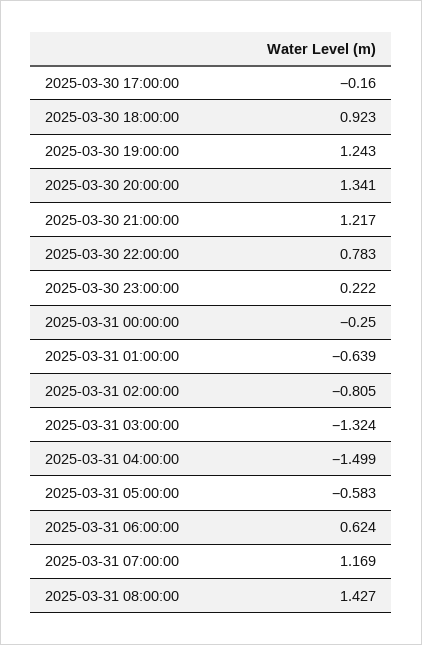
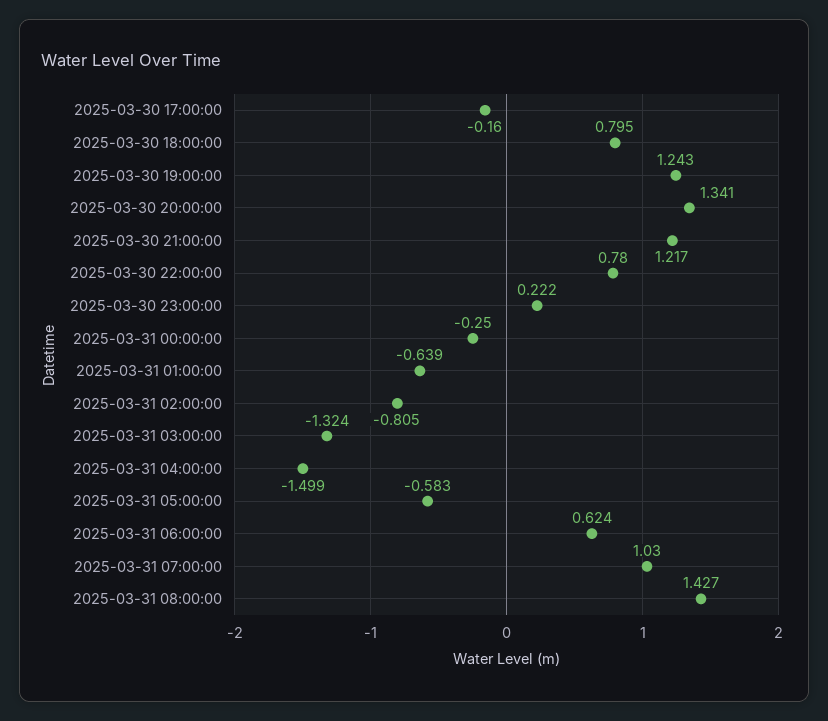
  {
    "2025-03-30 17:00:00": -0.16,
-   "2025-03-30 18:00:00": 0.923,
+   "2025-03-30 18:00:00": 0.795,
    "2025-03-30 19:00:00": 1.243,
    "2025-03-30 20:00:00": 1.341,
    "2025-03-30 21:00:00": 1.217,
-   "2025-03-30 22:00:00": 0.783,
+   "2025-03-30 22:00:00": 0.78,
    "2025-03-30 23:00:00": 0.222,
    "2025-03-31 00:00:00": -0.25,
    "2025-03-31 01:00:00": -0.639,
    "2025-03-31 02:00:00": -0.805,
    "2025-03-31 03:00:00": -1.324,
    "2025-03-31 04:00:00": -1.499,
    "2025-03-31 05:00:00": -0.583,
    "2025-03-31 06:00:00": 0.624,
-   "2025-03-31 07:00:00": 1.169,
+   "2025-03-31 07:00:00": 1.03,
    "2025-03-31 08:00:00": 1.427
  }

